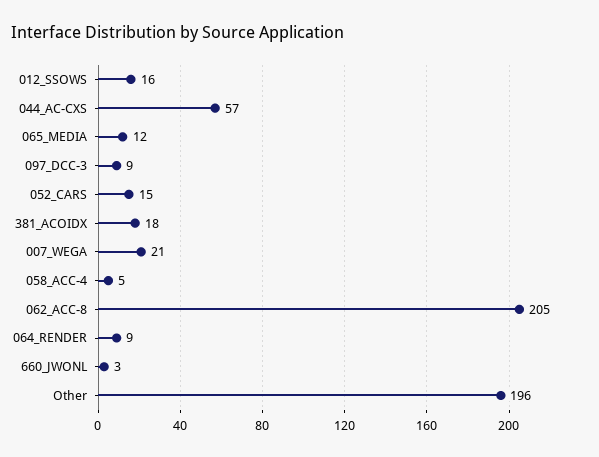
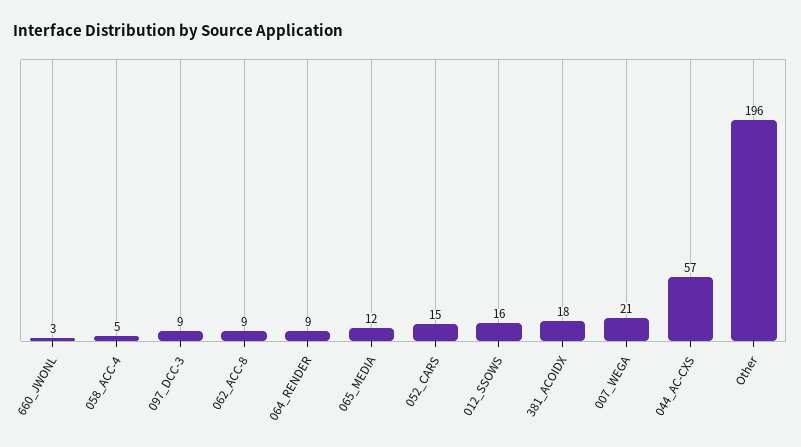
  {
    "012_SSOWS": 16,
    "044_AC-CXS": 57,
    "065_MEDIA": 12,
    "097_DCC-3": 9,
    "052_CARS": 15,
    "381_ACOIDX": 18,
    "007_WEGA": 21,
    "058_ACC-4": 5,
-   "062_ACC-8": 205,
+   "062_ACC-8": 9,
    "064_RENDER": 9,
    "660_JWONL": 3,
    "Other": 196
  }

